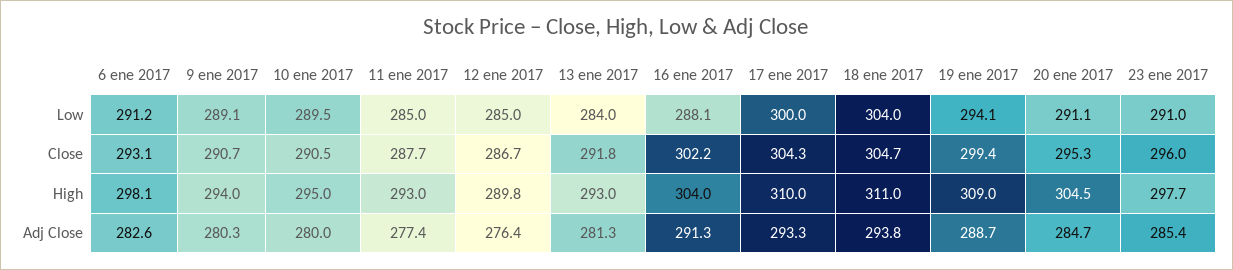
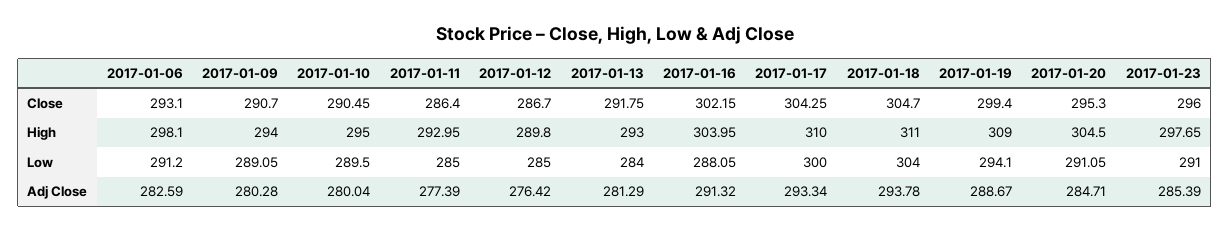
  {
    "6 ene 2017": {
      "Low": 291.2,
      "Close": 293.1,
      "High": 298.1,
      "Adj Close": 282.59
    },
    "9 ene 2017": {
      "Low": 289.05,
      "Close": 290.7,
      "High": 294,
      "Adj Close": 280.28
    },
    "10 ene 2017": {
      "Low": 289.5,
      "Close": 290.45,
      "High": 295,
      "Adj Close": 280.04
    },
    "11 ene 2017": {
      "Low": 285,
-     "Close": 287.7,
+     "Close": 286.4,
      "High": 292.95,
      "Adj Close": 277.39
    },
    "12 ene 2017": {
      "Low": 285,
      "Close": 286.7,
      "High": 289.8,
      "Adj Close": 276.42
    },
    "13 ene 2017": {
      "Low": 284,
      "Close": 291.75,
      "High": 293,
      "Adj Close": 281.29
    },
    "16 ene 2017": {
      "Low": 288.05,
      "Close": 302.15,
      "High": 303.95,
      "Adj Close": 291.32
    },
    "17 ene 2017": {
      "Low": 300,
      "Close": 304.25,
      "High": 310,
      "Adj Close": 293.34
    },
    "18 ene 2017": {
      "Low": 304,
      "Close": 304.7,
      "High": 311,
      "Adj Close": 293.78
    },
    "19 ene 2017": {
      "Low": 294.1,
      "Close": 299.4,
      "High": 309,
      "Adj Close": 288.67
    },
    "20 ene 2017": {
      "Low": 291.05,
      "Close": 295.3,
      "High": 304.5,
      "Adj Close": 284.71
    },
    "23 ene 2017": {
      "Low": 291,
      "Close": 296,
      "High": 297.65,
      "Adj Close": 285.39
    }
  }

